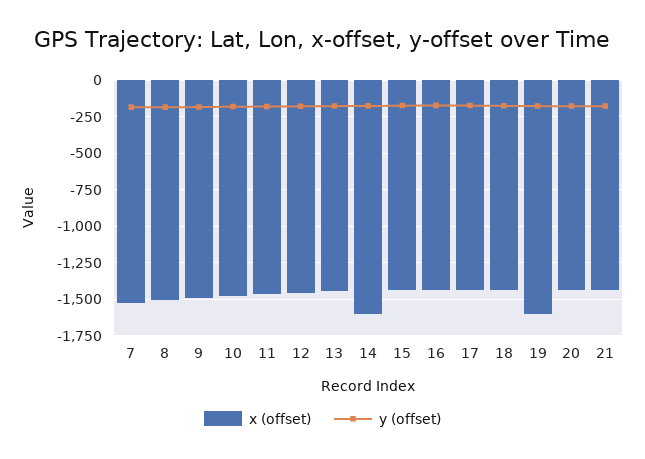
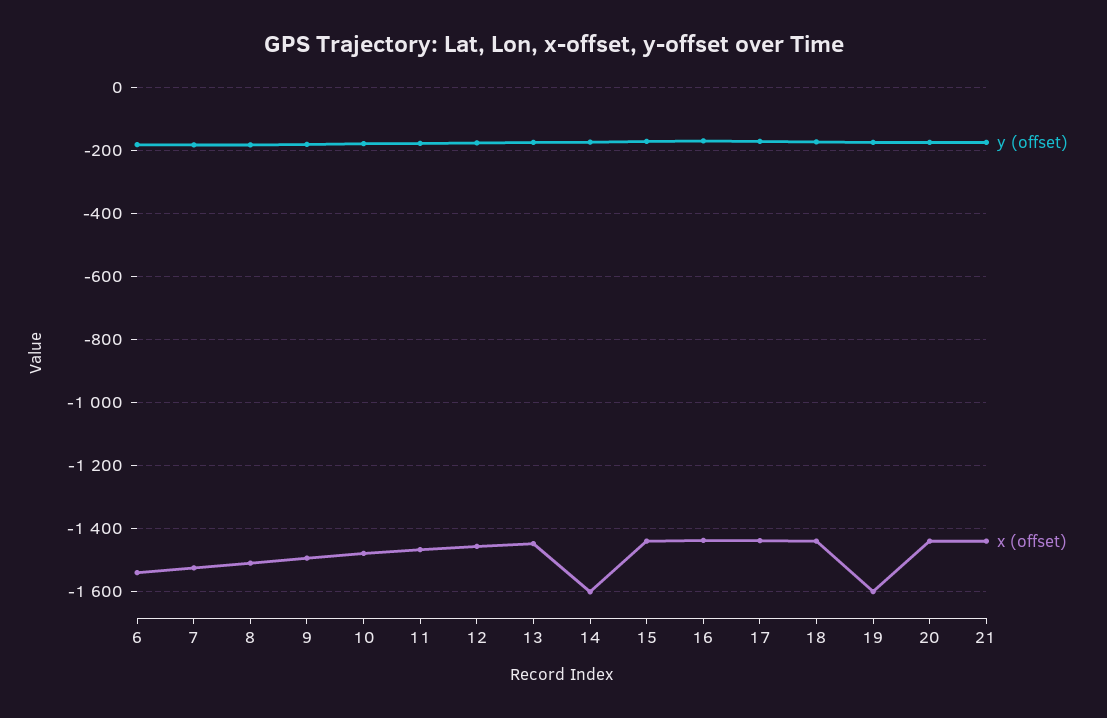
  {
    "x (offset)": {
      "7": -1520,
      "8": -1500,
      "9": -1500,
      "10": -1480,
      "11": -1460,
      "12": -1460,
      "13": -1440,
      "14": -1600,
      "15": -1440,
      "16": -1440,
      "17": -1440,
      "18": -1440,
      "19": -1600,
      "20": -1440,
-     "21": -1440
+     "21": -1440,
+     "6": -1540
    },
    "y (offset)": {
      "7": -180,
      "8": -180,
      "9": -180,
      "10": -180,
      "11": -180,
      "12": -180,
      "13": -180,
      "14": -180,
      "15": -180,
      "16": -180,
      "17": -180,
      "18": -180,
      "19": -180,
      "20": -180,
-     "21": -180
+     "21": -180,
+     "6": -180
    }
  }

